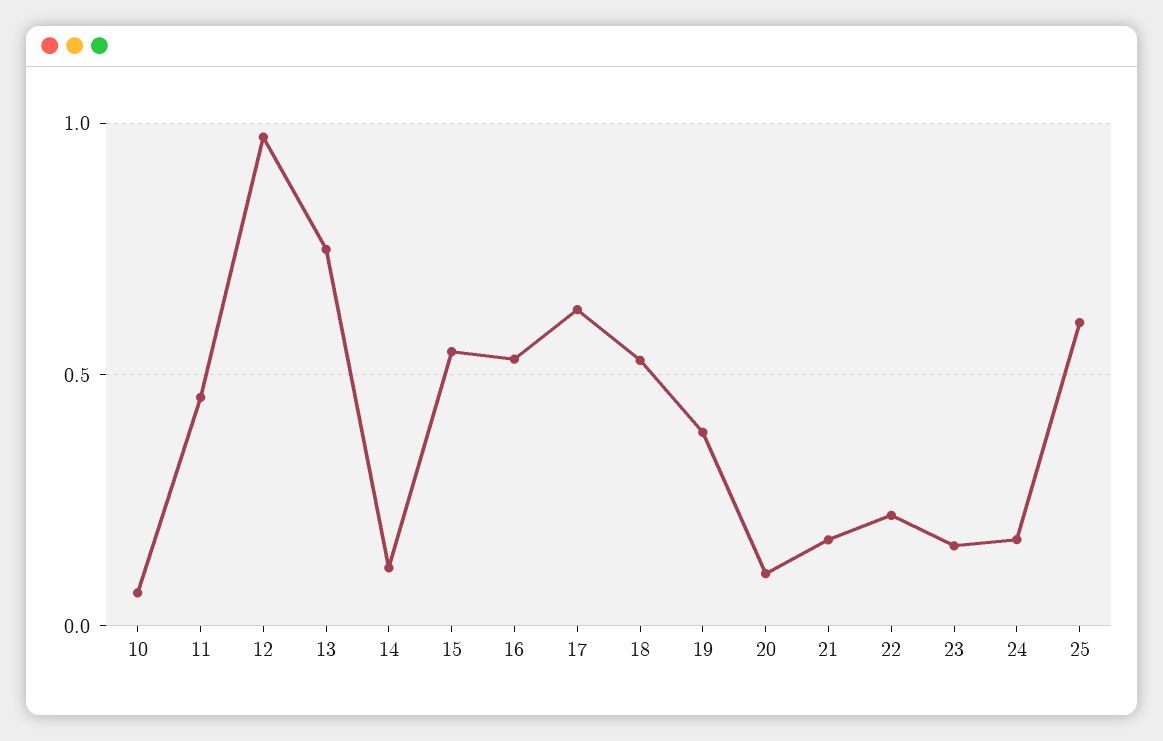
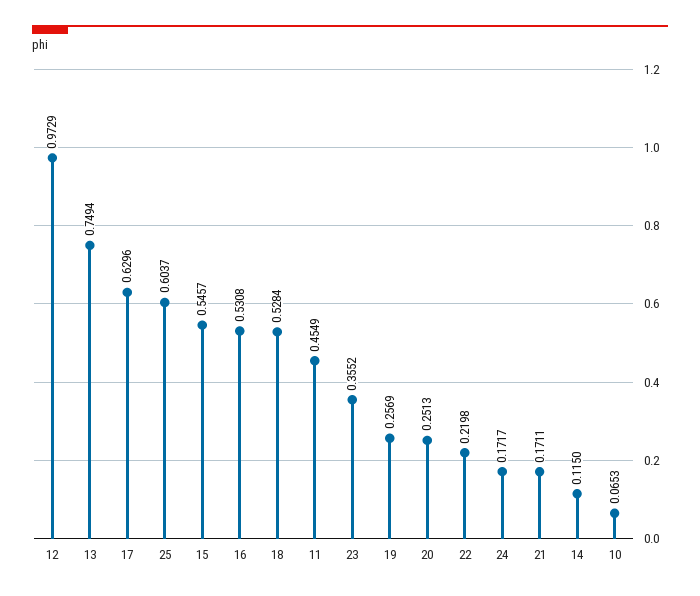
  {
    "10": 0.0653,
    "11": 0.4549,
    "12": 0.9729,
    "13": 0.7494,
    "14": 0.115,
    "15": 0.5457,
    "16": 0.5308,
    "17": 0.6296,
    "18": 0.5284,
-   "19": 0.4,
+   "19": 0.2569,
-   "20": 0.1,
+   "20": 0.2513,
    "21": 0.1711,
    "22": 0.2198,
-   "23": 0.15,
+   "23": 0.3552,
    "24": 0.1717,
    "25": 0.6037
  }

